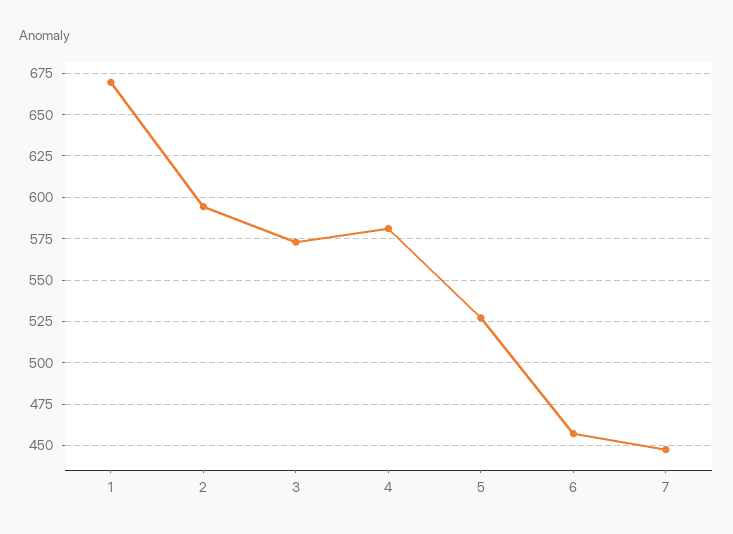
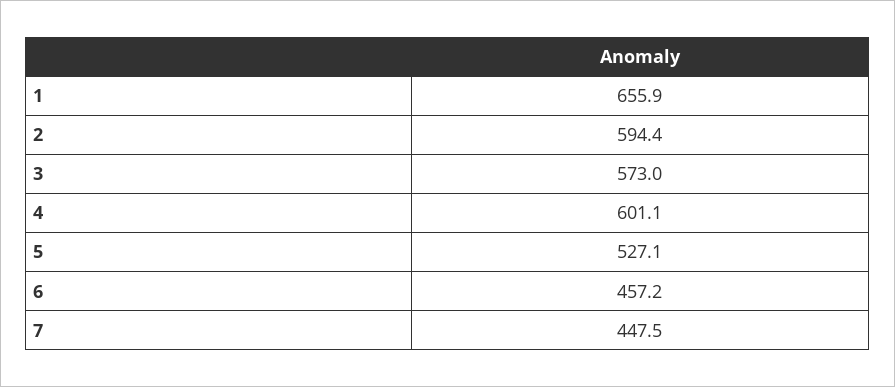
  {
-   "1": 670,
+   "1": 655.9,
    "2": 594.4,
    "3": 573,
-   "4": 580,
+   "4": 601.1,
    "5": 527.1,
    "6": 457.2,
    "7": 447.5
  }

